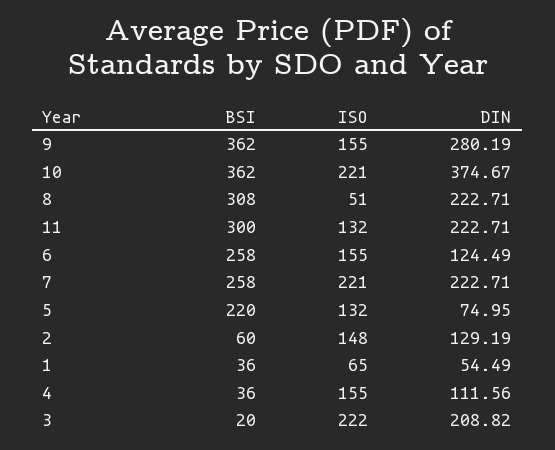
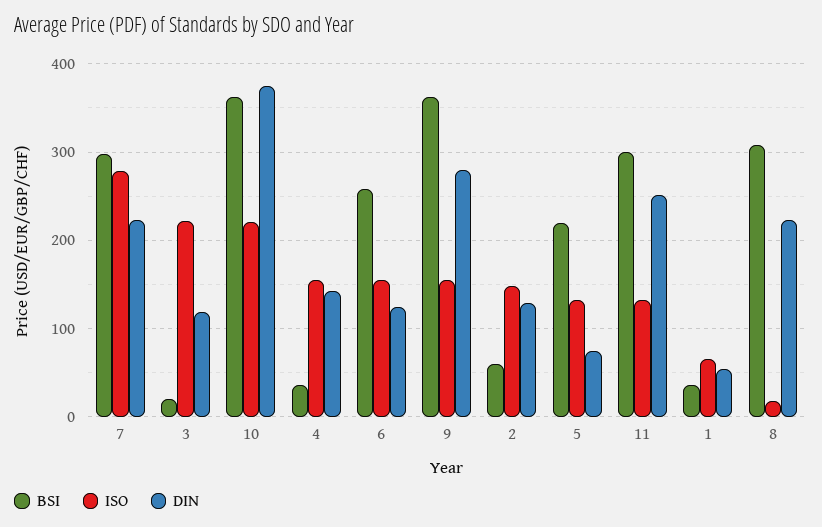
  {
    "BSI": {
      "9": 362,
      "10": 362,
      "8": 308,
      "11": 300,
      "6": 258,
-     "7": 258,
+     "7": 300,
      "5": 220,
      "2": 60,
      "1": 36,
      "4": 36,
      "3": 20
    },
    "ISO": {
      "9": 155,
      "10": 221,
-     "8": 51,
+     "8": 20,
      "11": 132,
      "6": 155,
-     "7": 221,
+     "7": 280,
      "5": 132,
      "2": 148,
      "1": 65,
      "4": 155,
      "3": 222
    },
    "DIN": {
      "9": 280.19,
      "10": 374.67,
      "8": 222.71,
-     "11": 222.71,
+     "11": 250,
      "6": 124.49,
      "7": 222.71,
      "5": 74.95,
      "2": 129.19,
      "1": 54.49,
-     "4": 111.56,
+     "4": 140,
-     "3": 208.82
+     "3": 120
    }
  }

